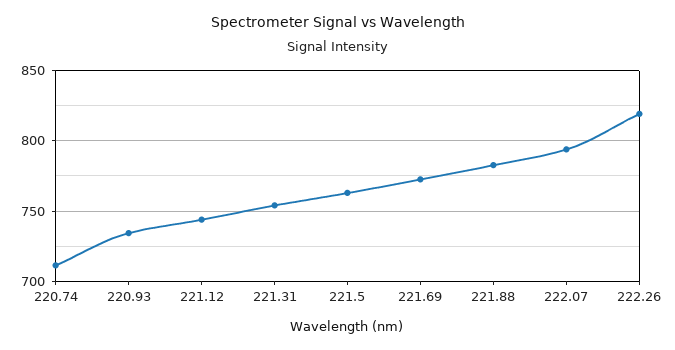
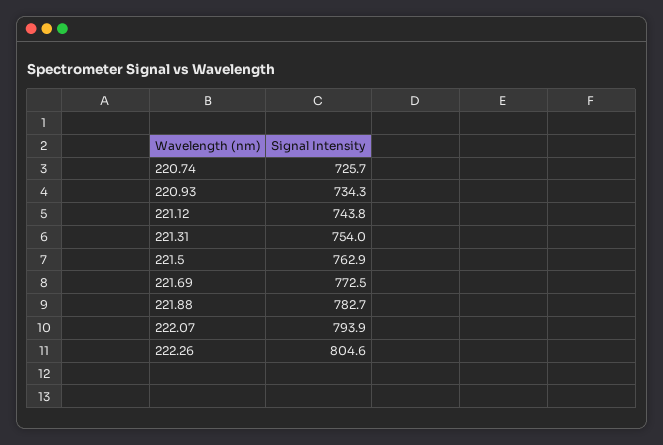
  {
-   "220.74": 710,
+   "220.74": 725.7,
    "220.93": 734.3,
    "221.12": 743.8,
    "221.31": 754,
    "221.5": 762.9,
    "221.69": 772.5,
    "221.88": 782.7,
    "222.07": 793.9,
-   "222.26": 820
+   "222.26": 804.6
  }

